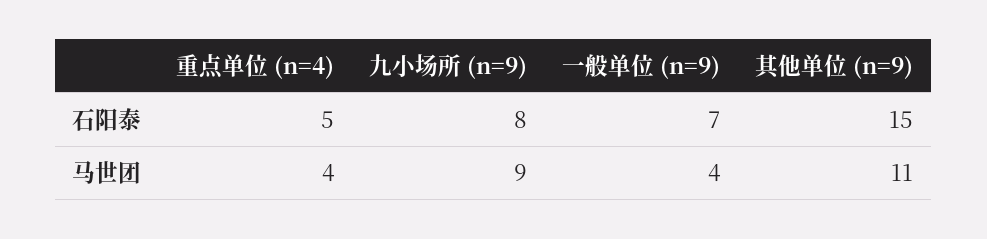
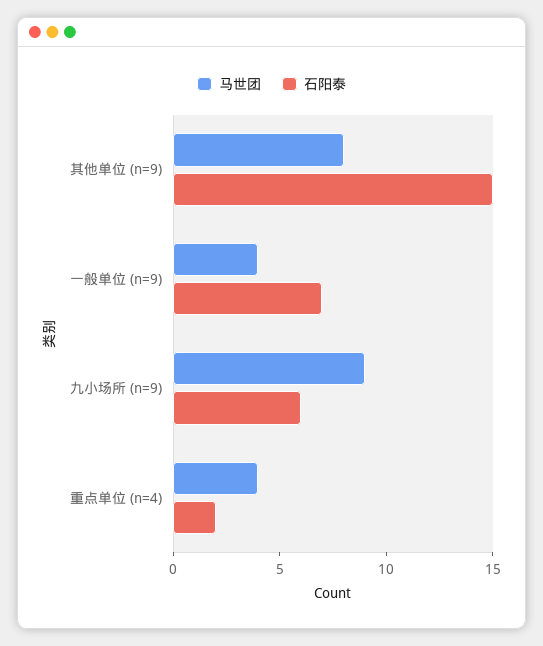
  {
    "石阳泰": {
-     "重点单位 (n=4)": 5,
+     "重点单位 (n=4)": 2,
-     "九小场所 (n=9)": 8,
+     "九小场所 (n=9)": 6,
      "一般单位 (n=9)": 7,
      "其他单位 (n=9)": 15
    },
    "马世团": {
      "重点单位 (n=4)": 4,
      "九小场所 (n=9)": 9,
      "一般单位 (n=9)": 4,
-     "其他单位 (n=9)": 11
+     "其他单位 (n=9)": 8
    }
  }

